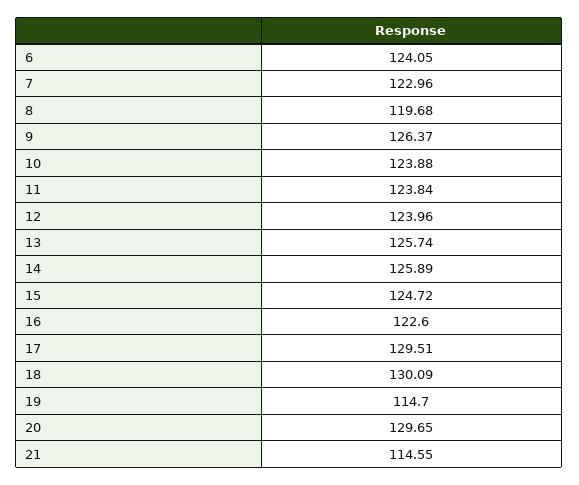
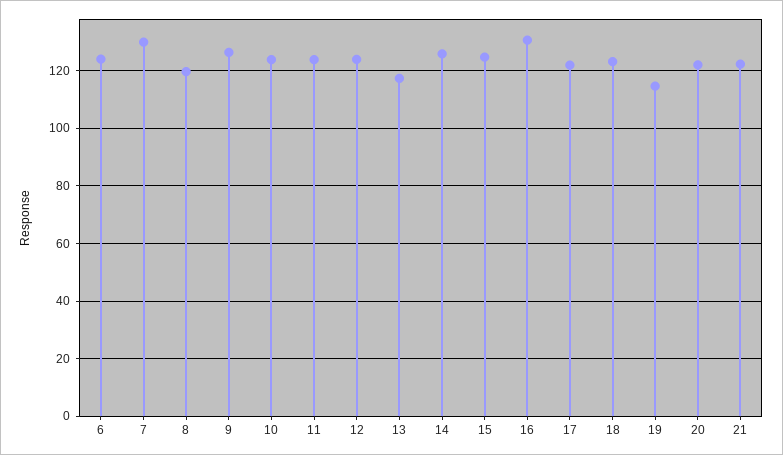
  {
    "6": 124.05,
-   "7": 122.96,
+   "7": 130,
    "8": 119.68,
    "9": 126.37,
    "10": 123.88,
    "11": 123.84,
    "12": 123.96,
-   "13": 125.74,
+   "13": 117.5,
    "14": 125.89,
    "15": 124.72,
-   "16": 122.6,
+   "16": 130,
-   "17": 129.51,
+   "17": 122.5,
-   "18": 130.09,
+   "18": 122.5,
    "19": 114.7,
-   "20": 129.65,
+   "20": 122.5,
-   "21": 114.55
+   "21": 122.5
  }

